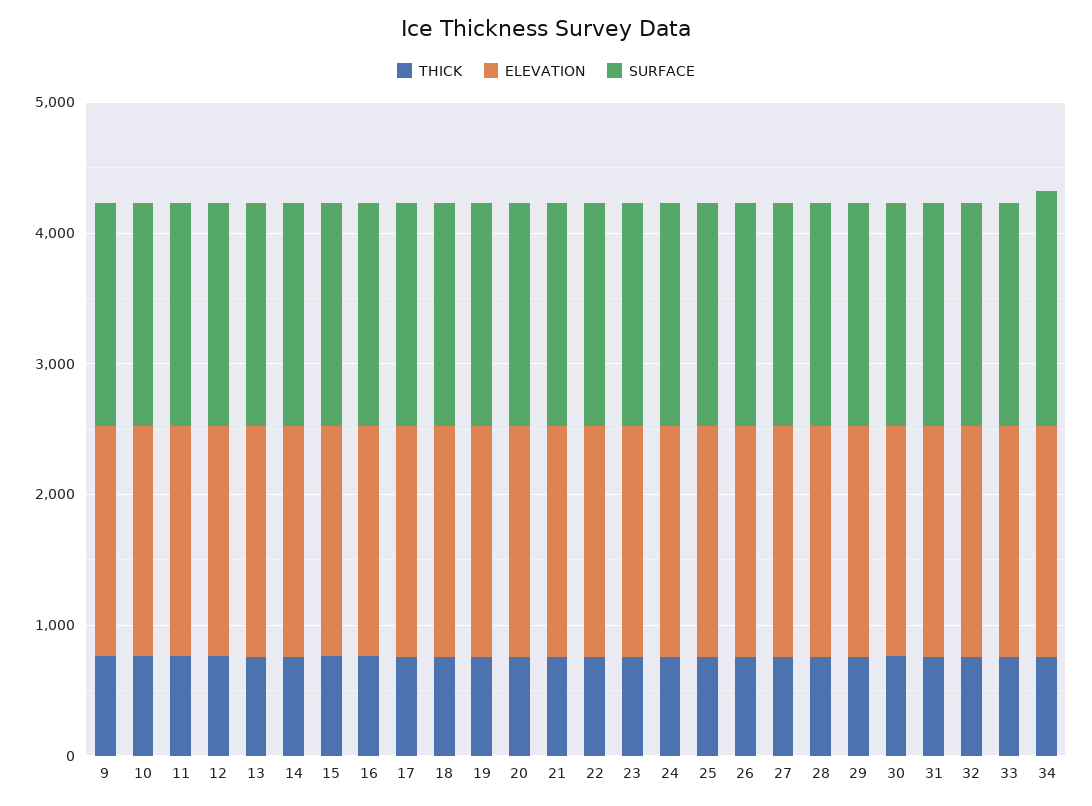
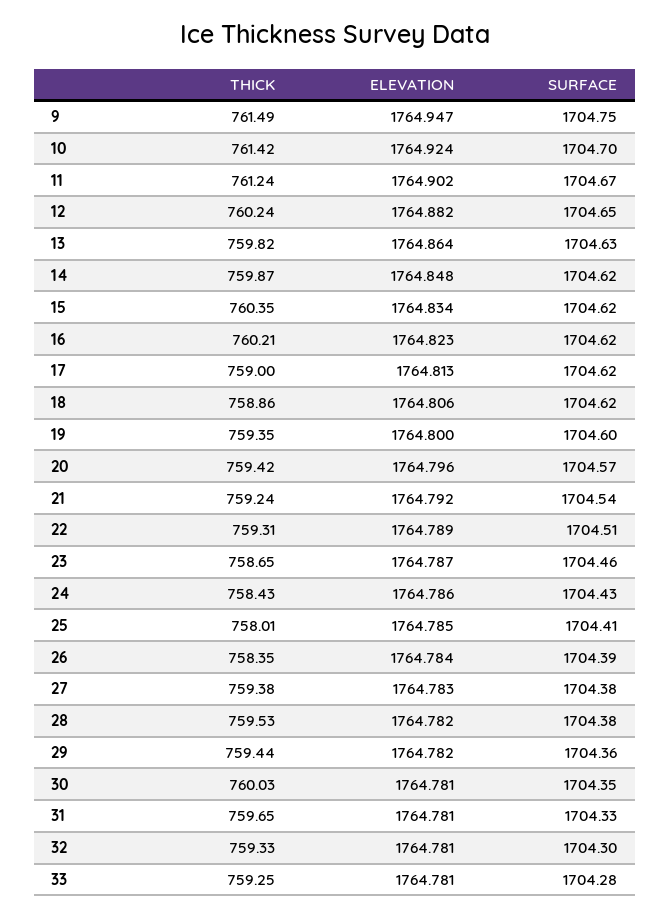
  {
    "THICK": {
      "9": 761.49,
      "10": 761.42,
      "11": 761.24,
      "12": 760.24,
      "13": 759.82,
      "14": 759.87,
      "15": 760.35,
      "16": 760.21,
      "17": 759,
      "18": 758.86,
      "19": 759.35,
      "20": 759.42,
      "21": 759.24,
      "22": 759.31,
      "23": 758.65,
      "24": 758.43,
      "25": 758.01,
      "26": 758.35,
      "27": 759.38,
      "28": 759.53,
      "29": 759.44,
      "30": 760.03,
      "31": 759.65,
      "32": 759.33,
-     "33": 759.25,
+     "33": 759.25
-     "34": 800
    },
    "ELEVATION": {
      "9": 1764.947,
      "10": 1764.924,
      "11": 1764.902,
      "12": 1764.882,
      "13": 1764.864,
      "14": 1764.848,
      "15": 1764.834,
      "16": 1764.823,
      "17": 1764.813,
      "18": 1764.806,
      "19": 1764.8,
      "20": 1764.796,
      "21": 1764.792,
      "22": 1764.789,
      "23": 1764.787,
      "24": 1764.786,
      "25": 1764.785,
      "26": 1764.784,
      "27": 1764.783,
      "28": 1764.782,
      "29": 1764.782,
      "30": 1764.781,
      "31": 1764.781,
      "32": 1764.781,
-     "33": 1764.781,
+     "33": 1764.781
-     "34": 1800
    },
    "SURFACE": {
      "9": 1704.75,
      "10": 1704.7,
      "11": 1704.67,
      "12": 1704.65,
      "13": 1704.63,
      "14": 1704.62,
      "15": 1704.62,
      "16": 1704.62,
      "17": 1704.62,
      "18": 1704.62,
      "19": 1704.6,
      "20": 1704.57,
      "21": 1704.54,
      "22": 1704.51,
      "23": 1704.46,
      "24": 1704.43,
      "25": 1704.41,
      "26": 1704.39,
      "27": 1704.38,
      "28": 1704.38,
      "29": 1704.36,
      "30": 1704.35,
      "31": 1704.33,
      "32": 1704.3,
-     "33": 1704.28,
+     "33": 1704.28
-     "34": 1800
    }
  }

